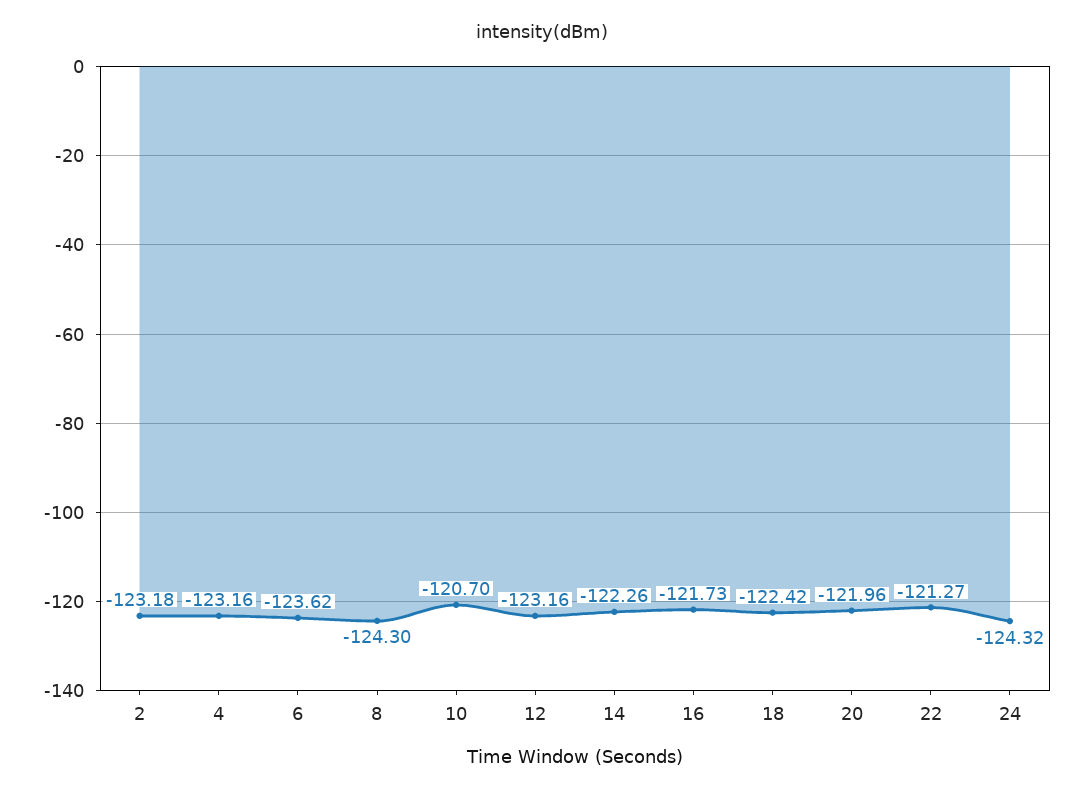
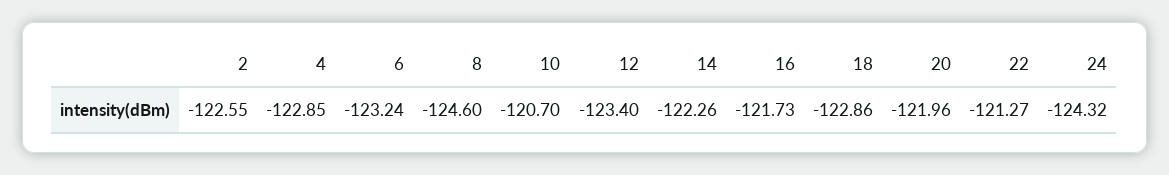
  {
-   "2": -123.18,
+   "2": -122.55,
-   "4": -123.16,
+   "4": -122.85,
-   "6": -123.62,
+   "6": -123.24,
-   "8": -124.3,
+   "8": -124.6,
    "10": -120.7,
-   "12": -123.16,
+   "12": -123.4,
    "14": -122.26,
    "16": -121.73,
-   "18": -122.42,
+   "18": -122.86,
    "20": -121.96,
    "22": -121.27,
    "24": -124.32
  }

